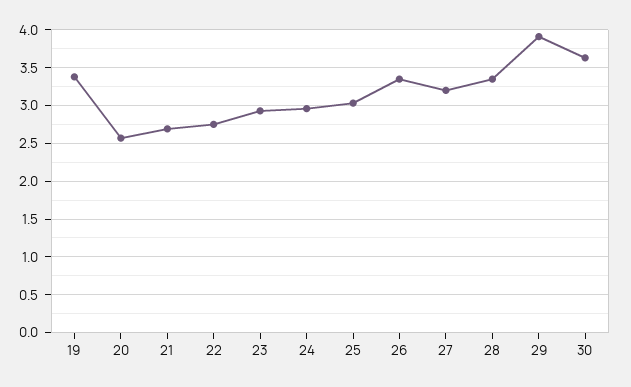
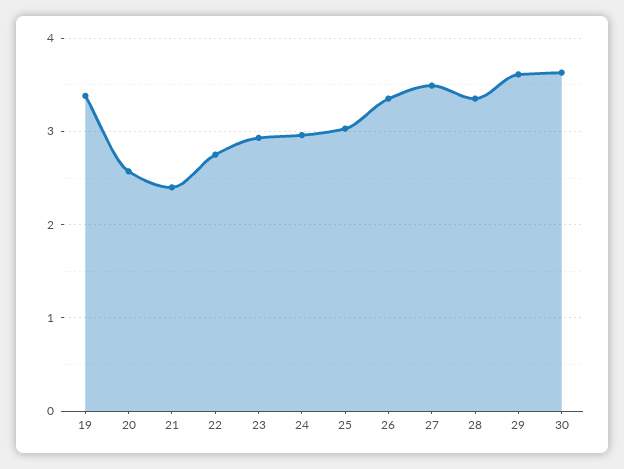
  {
    "19": 3.4,
    "20": 2.6,
-   "21": 2.7,
+   "21": 2.4,
    "22": 2.8,
    "23": 2.9,
    "24": 3,
    "25": 3,
    "26": 3.4,
-   "27": 3.2,
+   "27": 3.5,
    "28": 3.4,
-   "29": 3.9,
+   "29": 3.6,
    "30": 3.6
  }

